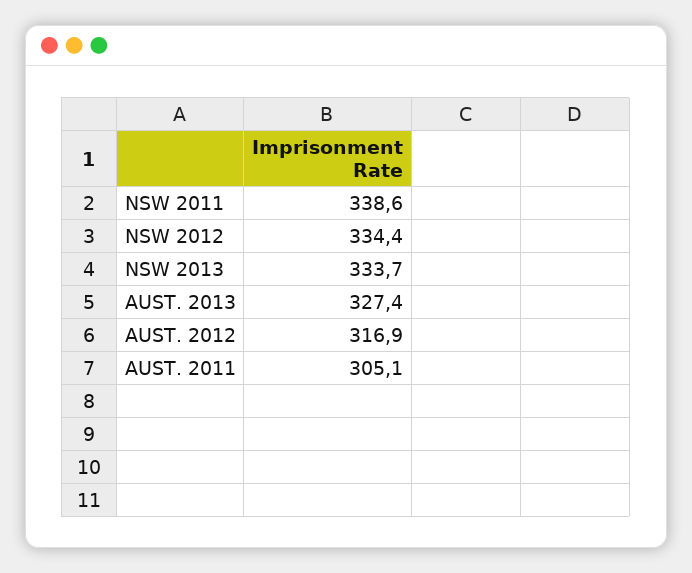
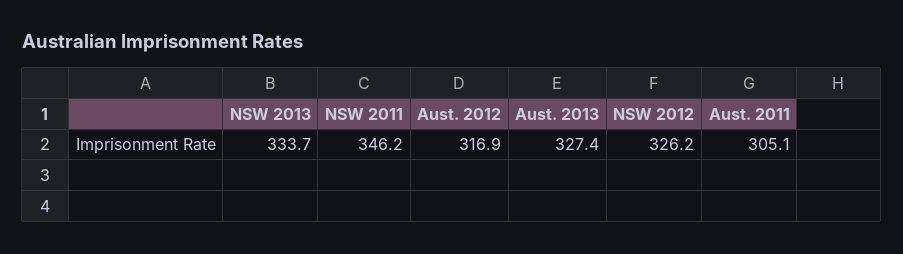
  {
-   "NSW 2011": 338.6,
+   "NSW 2011": 346.2,
-   "NSW 2012": 334.4,
+   "NSW 2012": 326.2,
    "NSW 2013": 333.7,
    "AUST. 2013": 327.4,
    "AUST. 2012": 316.9,
    "AUST. 2011": 305.1
  }

